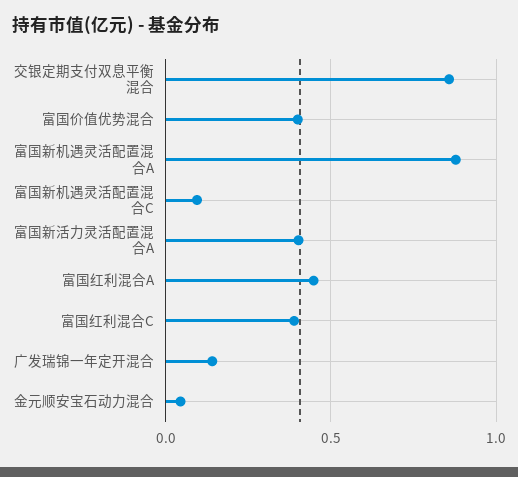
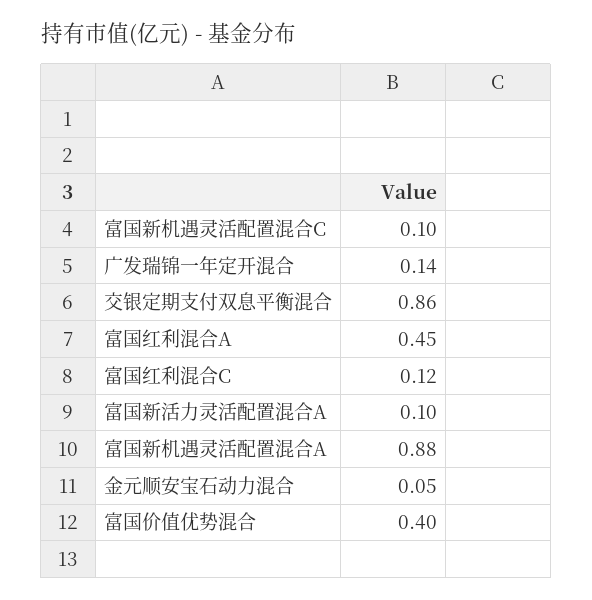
  {
    "交银定期支付双息平衡混合": 0.86,
    "富国价值优势混合": 0.4,
    "富国新机遇灵活配置混合A": 0.88,
    "富国新机遇灵活配置混合C": 0.1,
-   "富国新活力灵活配置混合A": 0.4,
+   "富国新活力灵活配置混合A": 0.1,
    "富国红利混合A": 0.45,
-   "富国红利混合C": 0.4,
+   "富国红利混合C": 0.12,
    "广发瑞锦一年定开混合": 0.14,
    "金元顺安宝石动力混合": 0.05
  }

